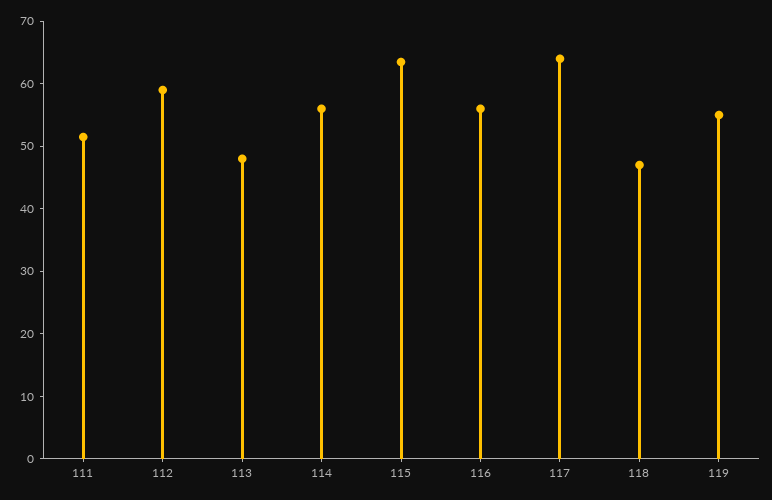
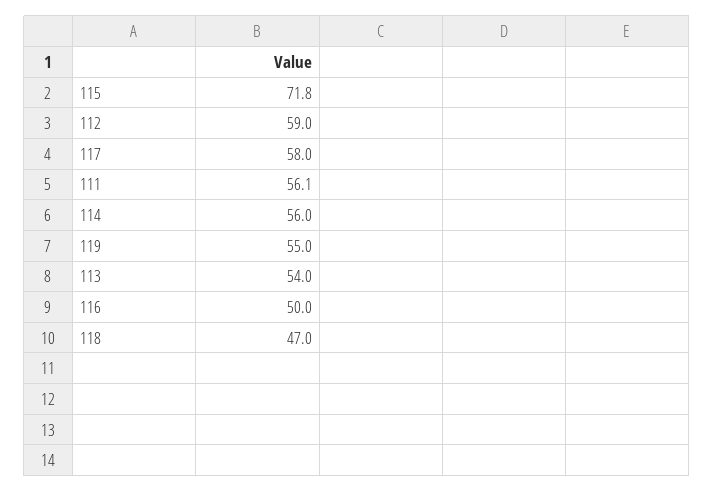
  {
-   "111": 52,
+   "111": 56.1,
    "112": 59,
-   "113": 48,
+   "113": 54,
    "114": 56,
-   "115": 64,
+   "115": 71.8,
-   "116": 56,
+   "116": 50,
-   "117": 64,
+   "117": 58,
    "118": 47,
    "119": 55
  }

